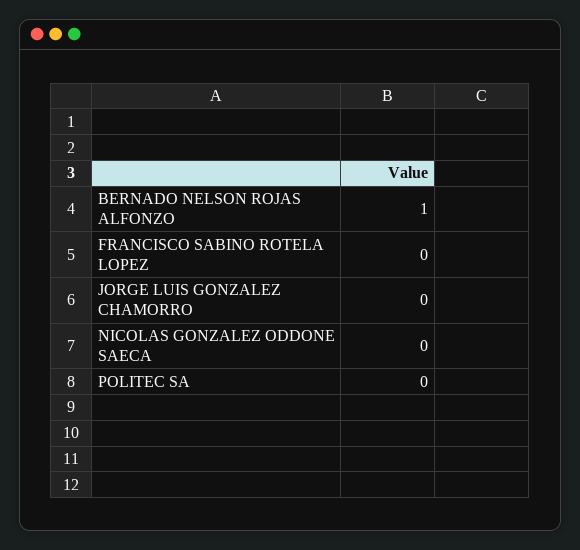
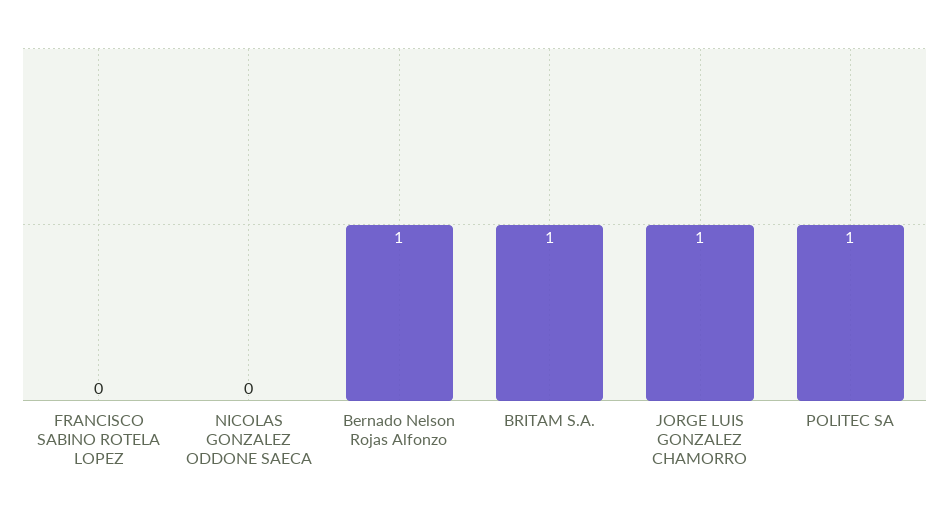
  {
    "BERNADO NELSON ROJAS ALFONZO": 1,
    "FRANCISCO SABINO ROTELA LOPEZ": 0,
-   "JORGE LUIS GONZALEZ CHAMORRO": 0,
+   "JORGE LUIS GONZALEZ CHAMORRO": 1,
    "NICOLAS GONZALEZ ODDONE SAECA": 0,
-   "POLITEC SA": 0
+   "POLITEC SA": 1,
+   "BRITAM S.A.": 1
  }

